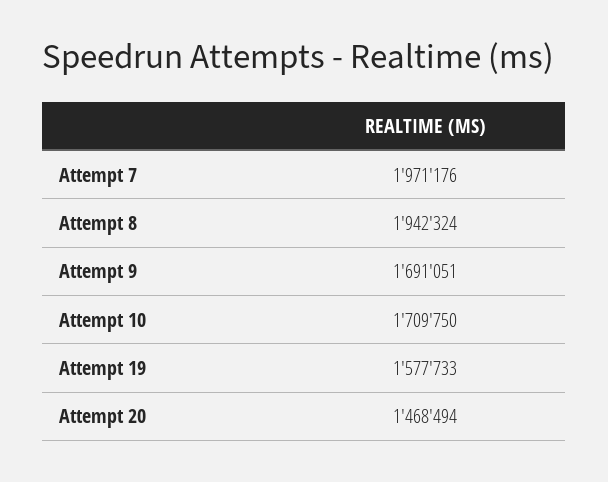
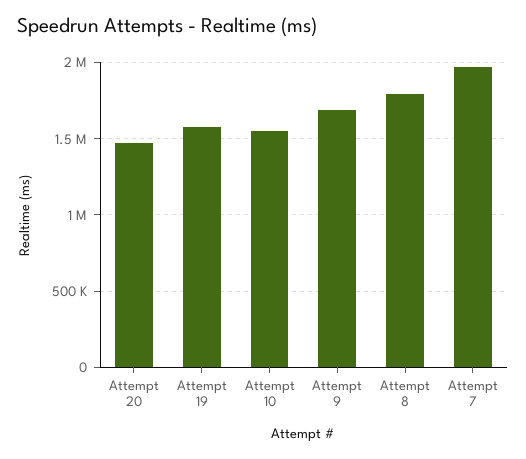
  {
    "Attempt 7": 1971176,
-   "Attempt 8": 1942324,
+   "Attempt 8": 1800000,
    "Attempt 9": 1691051,
-   "Attempt 10": 1709750,
+   "Attempt 10": 1550000,
    "Attempt 19": 1577733,
    "Attempt 20": 1468494
  }

